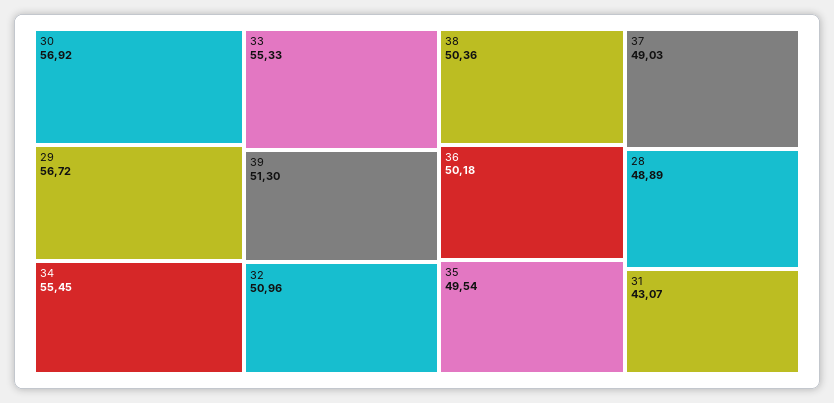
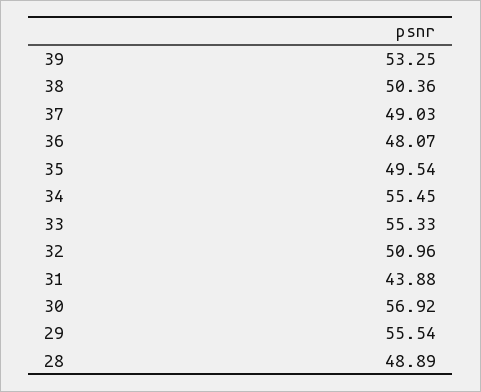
  {
    "30": 56.92,
-   "29": 56.72,
+   "29": 55.54,
    "34": 55.45,
    "33": 55.33,
-   "39": 51.3,
+   "39": 53.25,
    "32": 50.96,
    "38": 50.36,
-   "36": 50.18,
+   "36": 48.07,
    "35": 49.54,
    "37": 49.03,
    "28": 48.89,
-   "31": 43.07
+   "31": 43.88
  }

